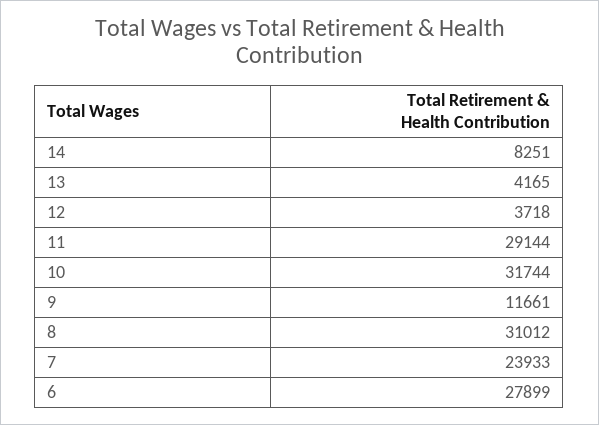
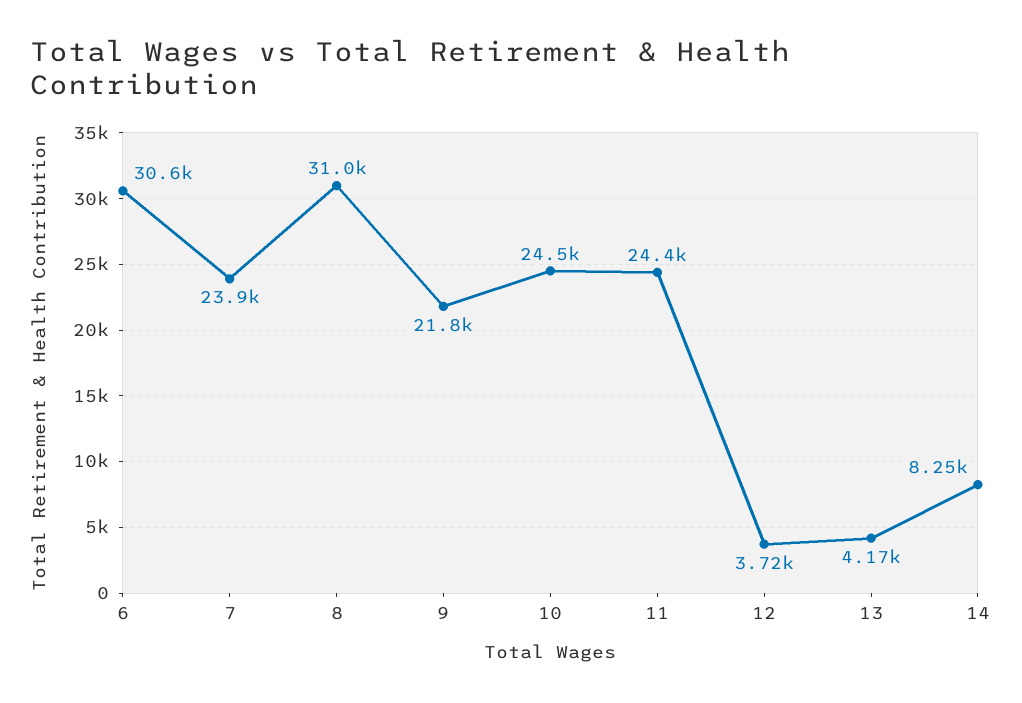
  {
    "14": 8251,
    "13": 4165,
    "12": 3718,
-   "11": 29144,
+   "11": 24400,
-   "10": 31744,
+   "10": 24500,
-   "9": 11661,
+   "9": 21800,
    "8": 31012,
    "7": 23933,
-   "6": 27899
+   "6": 30600
  }

